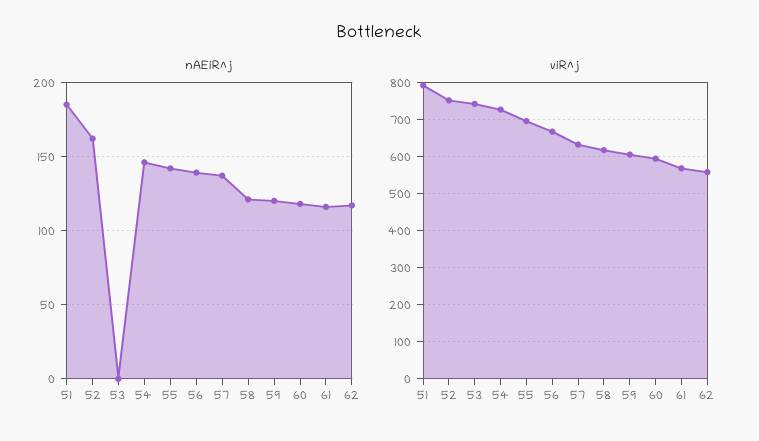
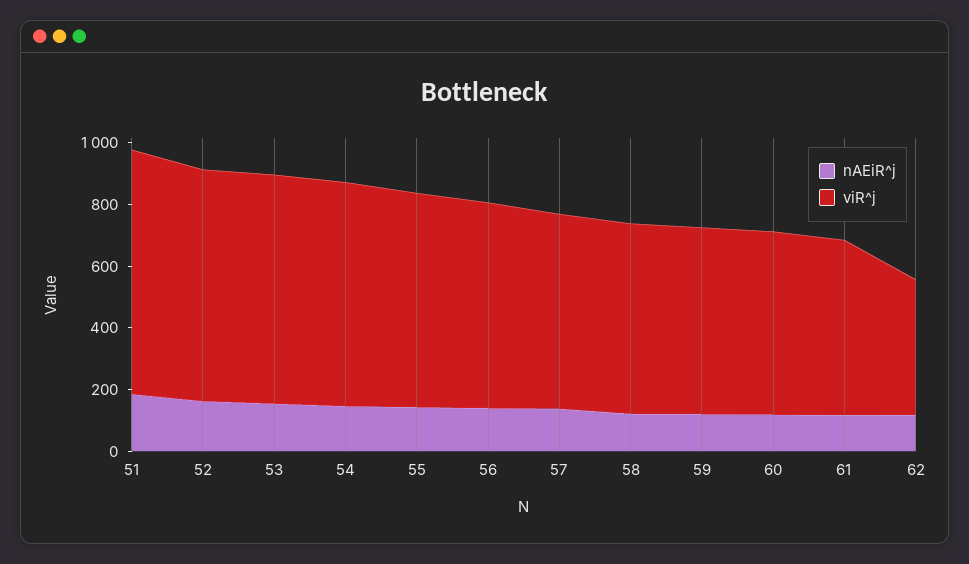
  {
    "nAEiR^j": {
      "51": 185,
      "52": 160,
-     "53": 0,
+     "53": 150,
      "54": 145,
      "55": 140,
      "56": 140,
      "57": 135,
      "58": 120,
      "59": 120,
      "60": 120,
      "61": 115,
      "62": 115
    },
    "viR^j": {
      "51": 800,
      "52": 760,
      "53": 740,
      "54": 720,
      "55": 700,
      "56": 660,
      "57": 640,
      "58": 620,
      "59": 600,
      "60": 600,
      "61": 560,
-     "62": 560
+     "62": 450
    }
  }

